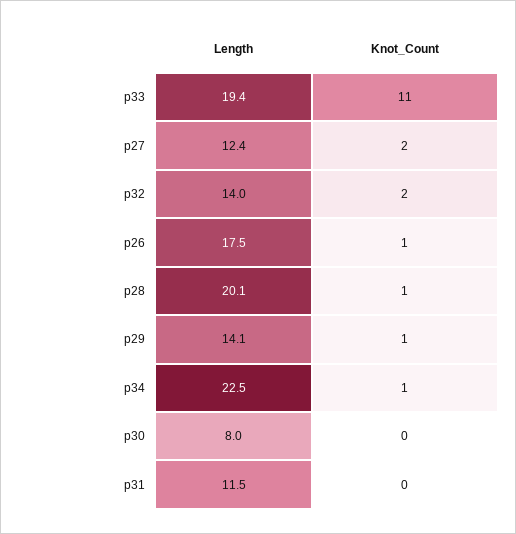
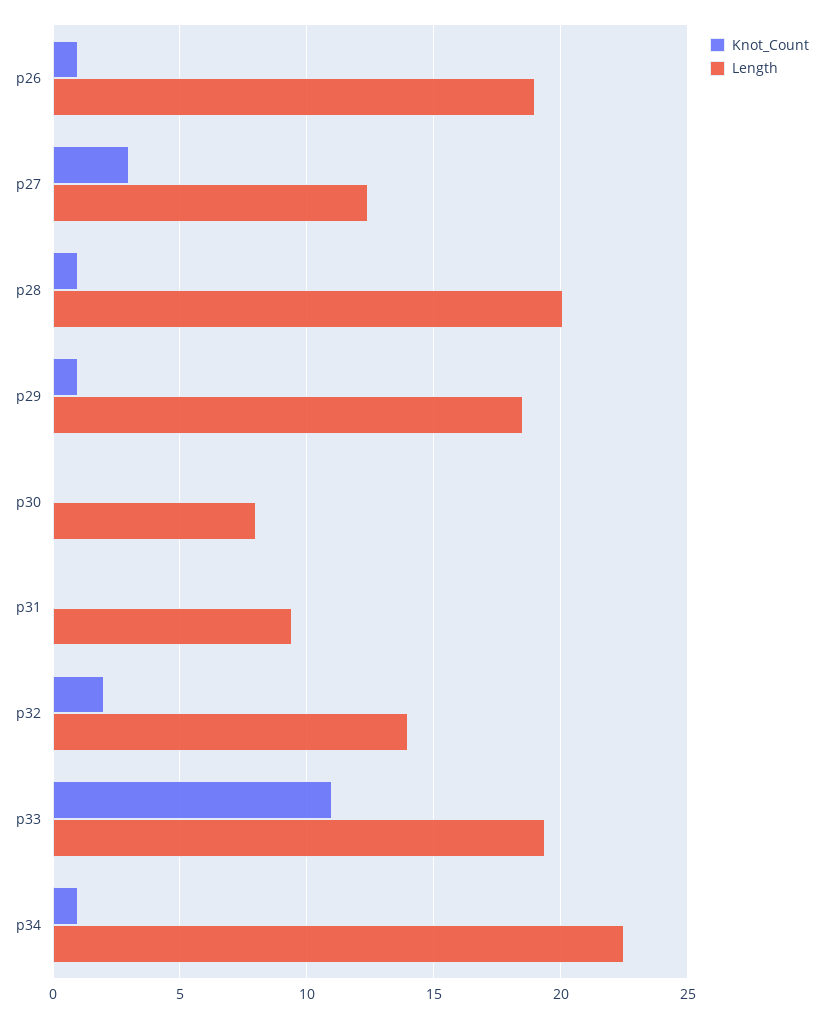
  {
    "Length": {
      "p33": 19.4,
      "p27": 12.4,
      "p32": 14,
-     "p26": 17.5,
+     "p26": 19,
      "p28": 20.1,
-     "p29": 14.1,
+     "p29": 18.5,
      "p34": 22.5,
      "p30": 8,
-     "p31": 11.5
+     "p31": 9.5
    },
    "Knot_Count": {
      "p33": 11,
-     "p27": 2,
+     "p27": 3,
      "p32": 2,
      "p26": 1,
      "p28": 1,
      "p29": 1,
      "p34": 1,
      "p30": 0,
      "p31": 0
    }
  }

